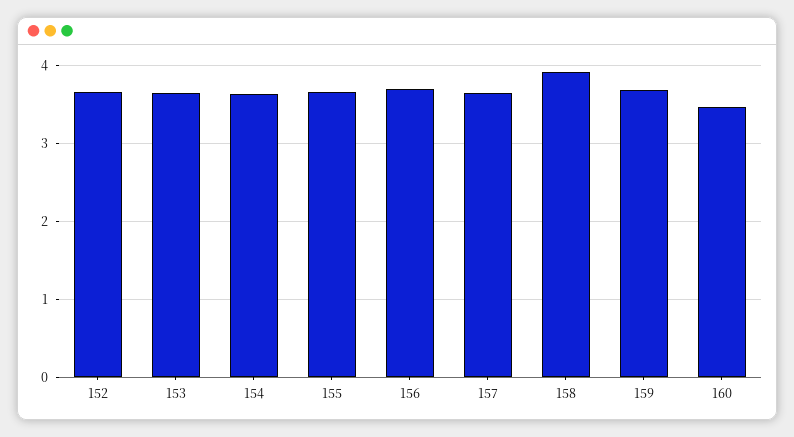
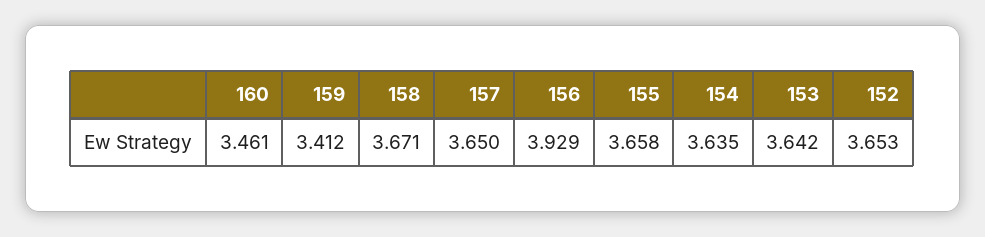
  {
    "152": 3.653,
    "153": 3.642,
    "154": 3.635,
    "155": 3.658,
-   "156": 3.7,
+   "156": 3.929,
    "157": 3.65,
-   "158": 3.9,
+   "158": 3.671,
-   "159": 3.7,
+   "159": 3.412,
    "160": 3.461
  }

